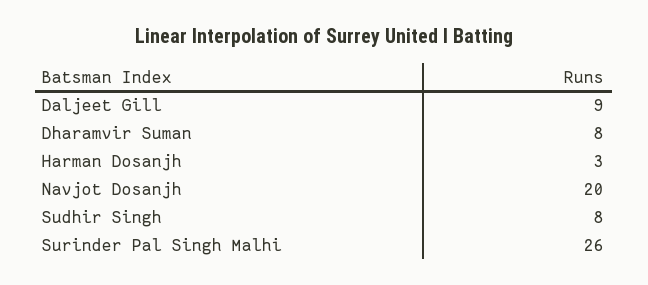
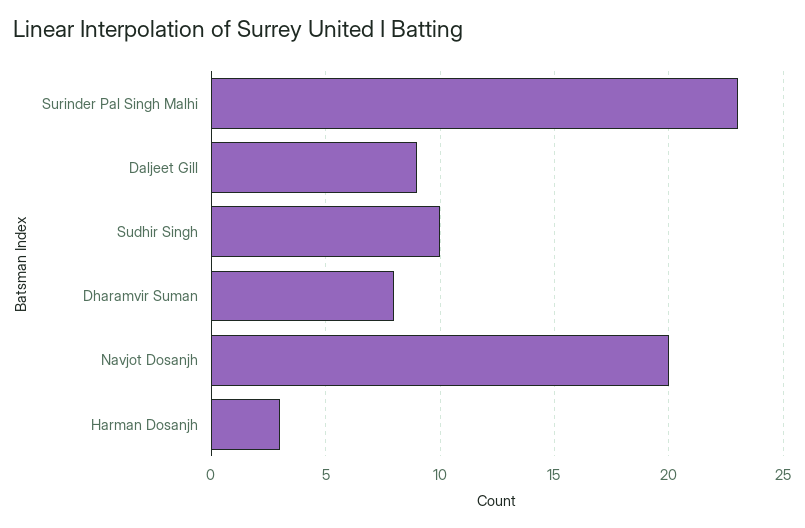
  {
    "Daljeet Gill": 9,
    "Dharamvir Suman": 8,
    "Harman Dosanjh": 3,
    "Navjot Dosanjh": 20,
-   "Sudhir Singh": 8,
+   "Sudhir Singh": 10,
-   "Surinder Pal Singh Malhi": 26
+   "Surinder Pal Singh Malhi": 23
  }

